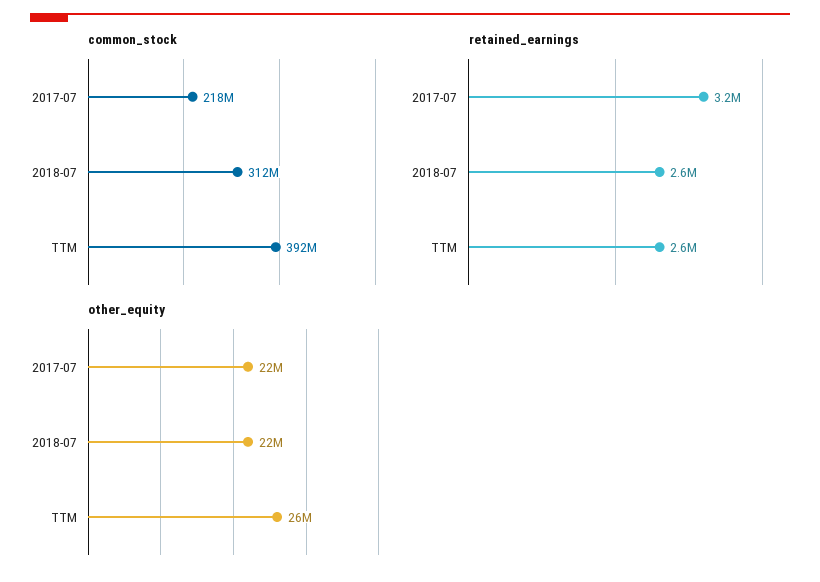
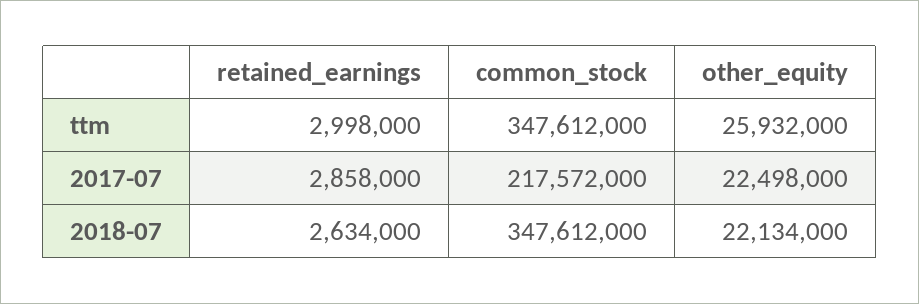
  {
    "common_stock": {
      "2017-07": 217572000,
-     "2018-07": 312000000,
+     "2018-07": 347612000,
-     "TTM": 392000000
+     "TTM": 347612000
    },
    "retained_earnings": {
-     "2017-07": 3200000,
+     "2017-07": 2858000,
      "2018-07": 2634000,
-     "TTM": 2600000
+     "TTM": 2998000
    },
    "other_equity": {
      "2017-07": 22498000,
      "2018-07": 22134000,
      "TTM": 25932000
    }
  }

